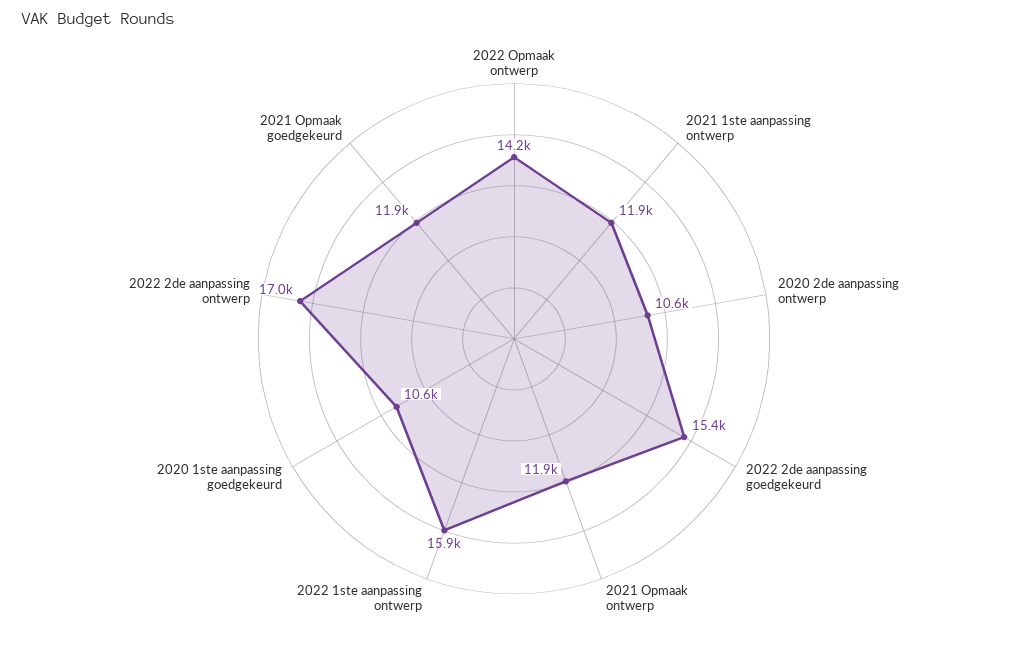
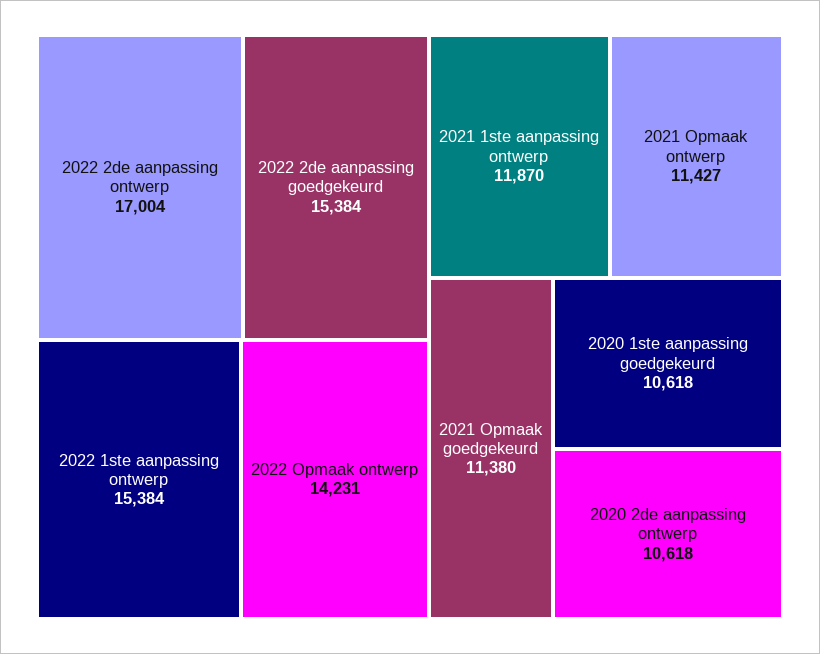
  {
    "2022 Opmaak ontwerp": 14231,
    "2021 1ste aanpassing ontwerp": 11870,
    "2020 2de aanpassing ontwerp": 10618,
    "2022 2de aanpassing goedgekeurd": 15384,
-   "2021 Opmaak ontwerp": 11900,
+   "2021 Opmaak ontwerp": 11427,
-   "2022 1ste aanpassing ontwerp": 15900,
+   "2022 1ste aanpassing ontwerp": 15384,
    "2020 1ste aanpassing goedgekeurd": 10618,
    "2022 2de aanpassing ontwerp": 17004,
-   "2021 Opmaak goedgekeurd": 11900
+   "2021 Opmaak goedgekeurd": 11380
  }

